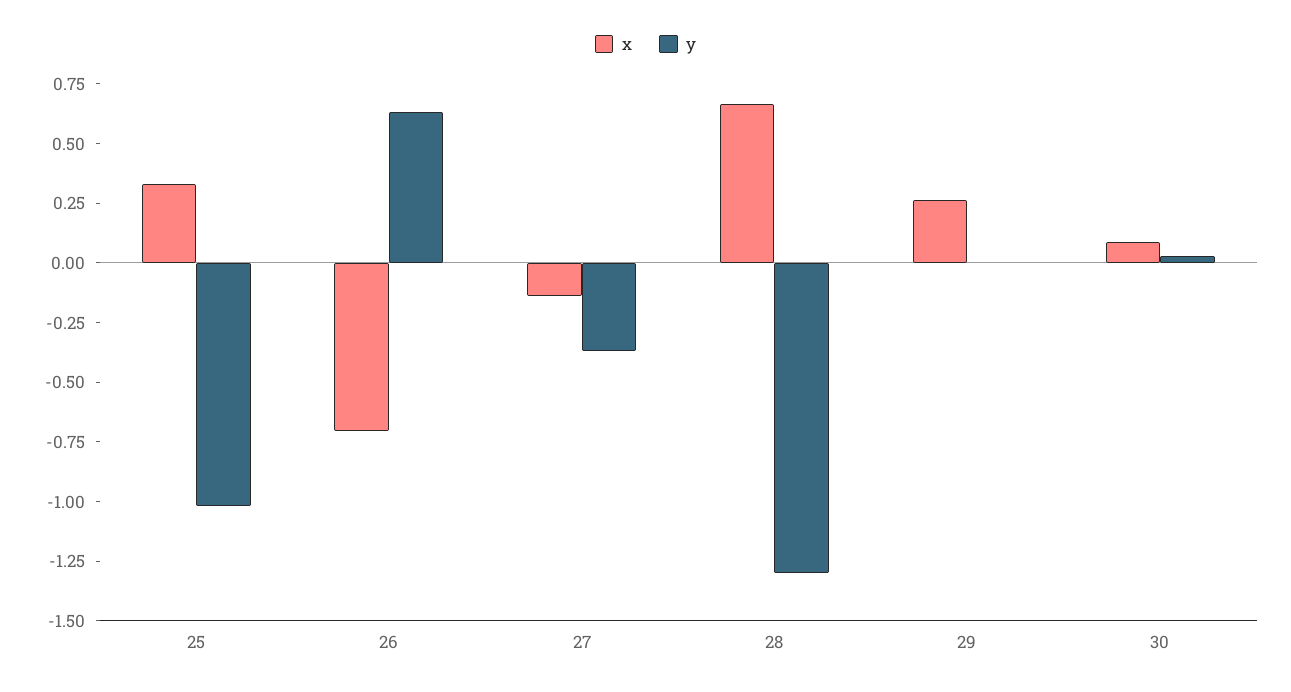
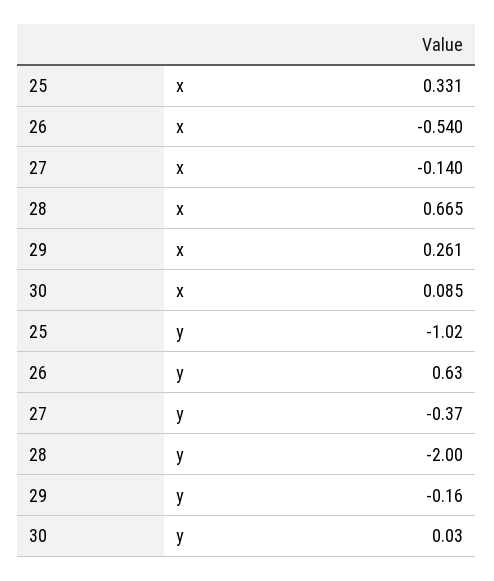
  {
    "x": {
      "25": 0.331,
-     "26": -0.7,
+     "26": -0.54,
      "27": -0.14,
      "28": 0.665,
      "29": 0.261,
      "30": 0.085
    },
    "y": {
      "25": -1.02,
      "26": 0.63,
      "27": -0.37,
-     "28": -1.3,
+     "28": -2,
-     "29": 0,
+     "29": -0.16,
      "30": 0.03
    }
  }

